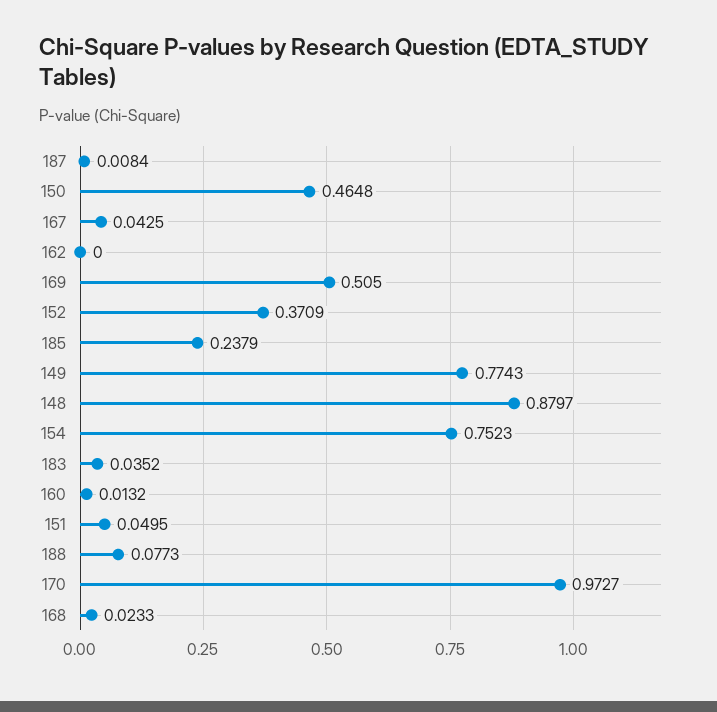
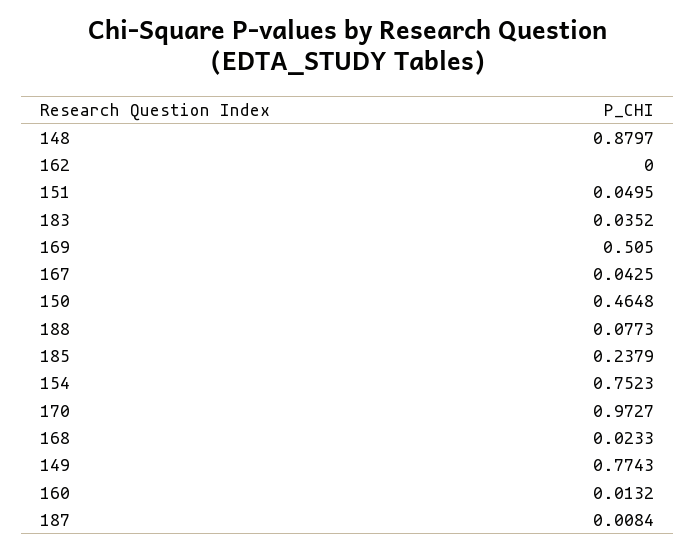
  {
    "187": 0.0084,
    "150": 0.4648,
    "167": 0.0425,
    "162": 0,
    "169": 0.505,
-   "152": 0.3709,
    "185": 0.2379,
    "149": 0.7743,
    "148": 0.8797,
    "154": 0.7523,
    "183": 0.0352,
    "160": 0.0132,
    "151": 0.0495,
    "188": 0.0773,
    "170": 0.9727,
    "168": 0.0233
  }

